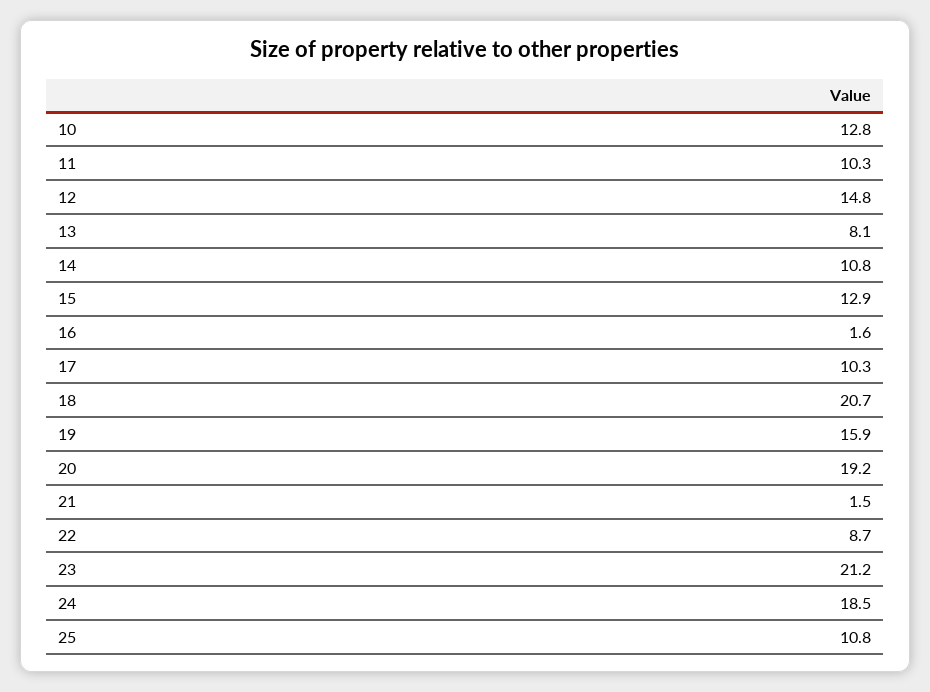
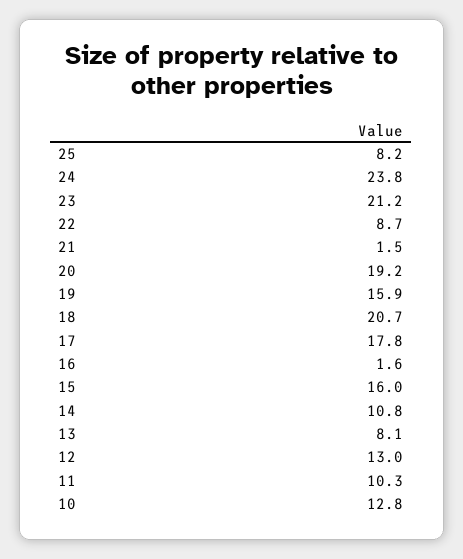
  {
    "10": 12.8,
    "11": 10.3,
-   "12": 14.8,
+   "12": 13,
    "13": 8.1,
    "14": 10.8,
-   "15": 12.9,
+   "15": 16,
    "16": 1.6,
-   "17": 10.3,
+   "17": 17.8,
    "18": 20.7,
    "19": 15.9,
    "20": 19.2,
    "21": 1.5,
    "22": 8.7,
    "23": 21.2,
-   "24": 18.5,
+   "24": 23.8,
-   "25": 10.8
+   "25": 8.2
  }

